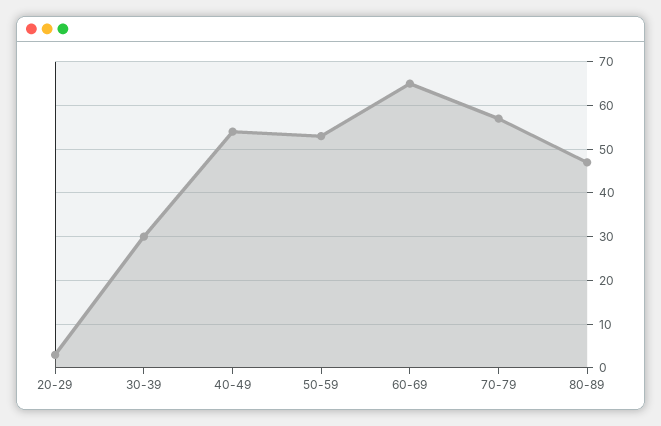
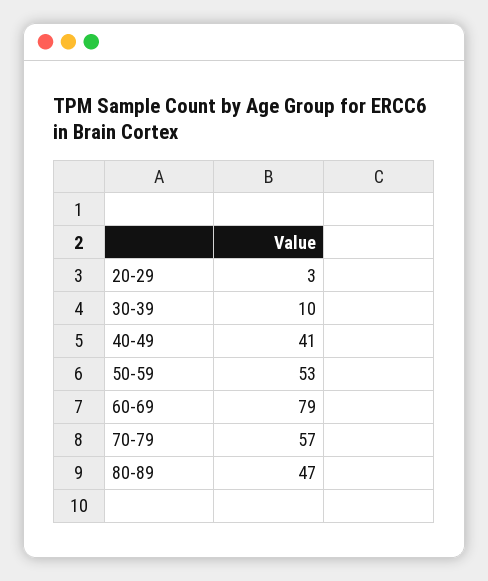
  {
    "20-29": 3,
-   "30-39": 30,
+   "30-39": 10,
-   "40-49": 55,
+   "40-49": 41,
    "50-59": 53,
-   "60-69": 65,
+   "60-69": 79,
    "70-79": 57,
    "80-89": 47
  }

